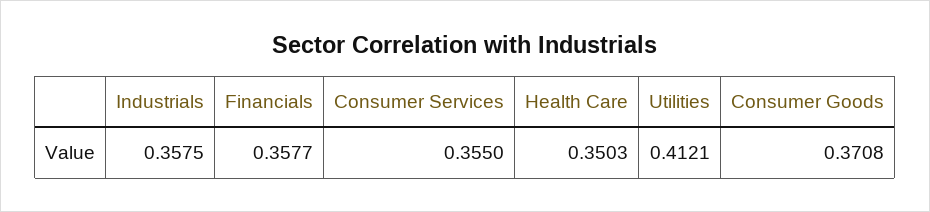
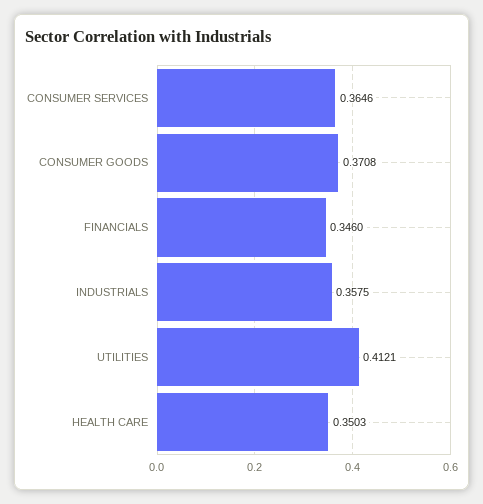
  {
    "Industrials": 0.3575,
-   "Financials": 0.3577,
+   "Financials": 0.346,
-   "Consumer Services": 0.355,
+   "Consumer Services": 0.3646,
    "Health Care": 0.3503,
    "Utilities": 0.4121,
    "Consumer Goods": 0.3708
  }

